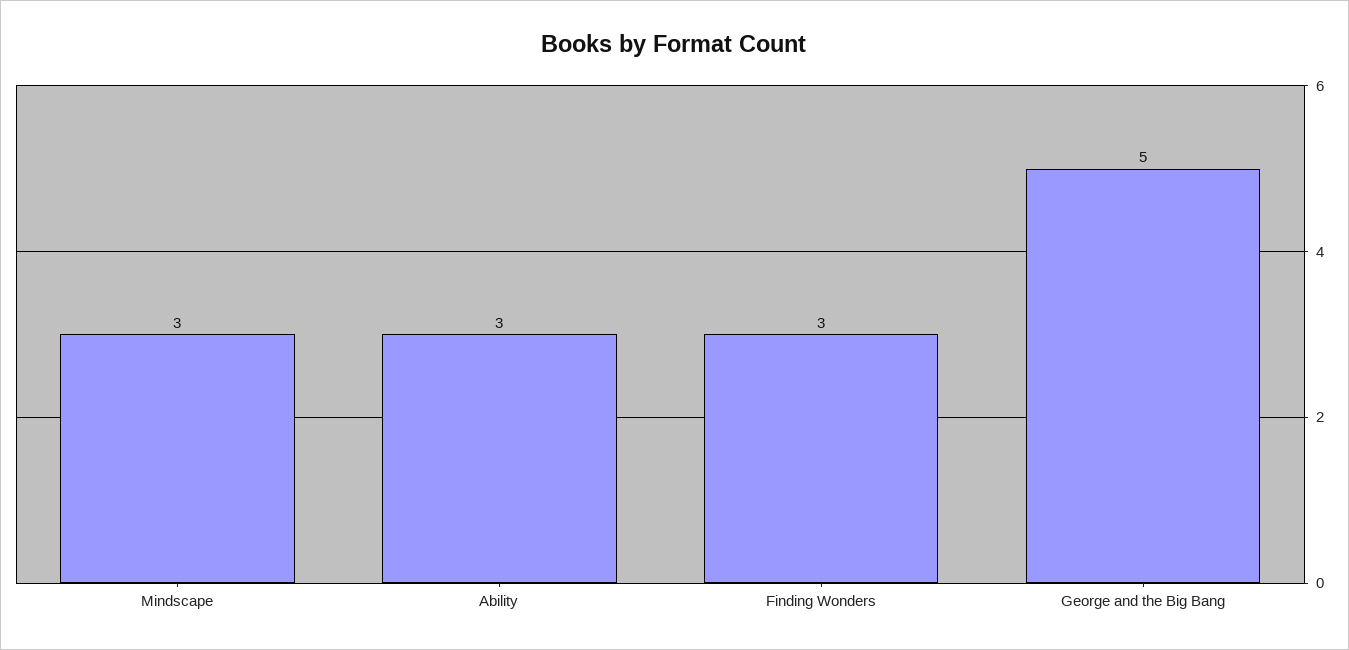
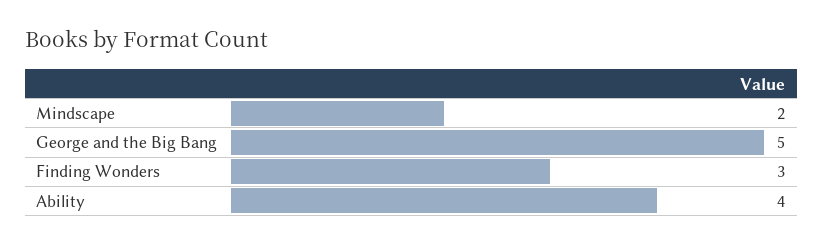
  {
-   "Mindscape": 3,
+   "Mindscape": 2,
-   "Ability": 3,
+   "Ability": 4,
    "Finding Wonders": 3,
    "George and the Big Bang": 5
  }

